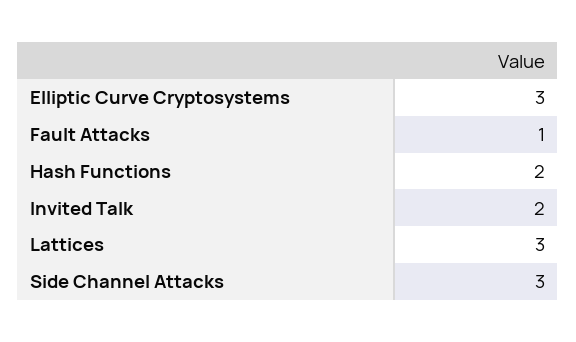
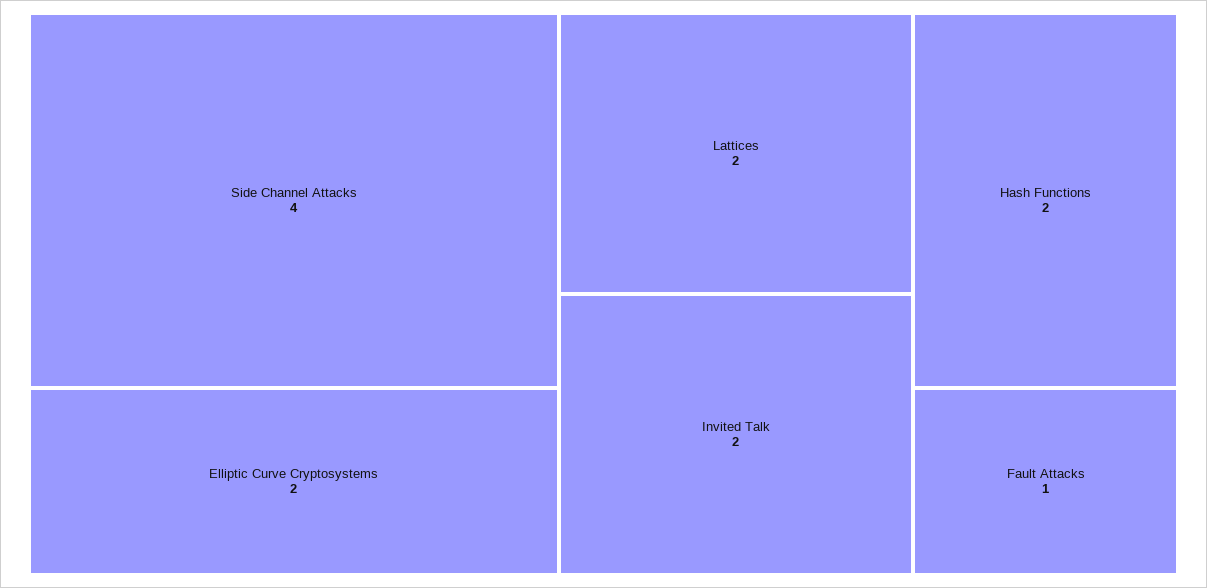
  {
-   "Elliptic Curve Cryptosystems": 3,
+   "Elliptic Curve Cryptosystems": 2,
    "Fault Attacks": 1,
    "Hash Functions": 2,
    "Invited Talk": 2,
-   "Lattices": 3,
+   "Lattices": 2,
-   "Side Channel Attacks": 3
+   "Side Channel Attacks": 4
  }

